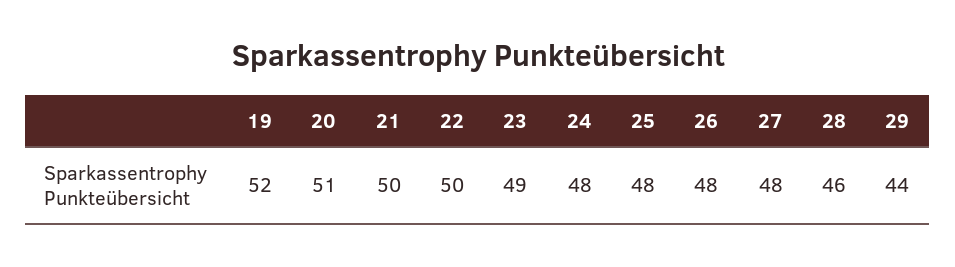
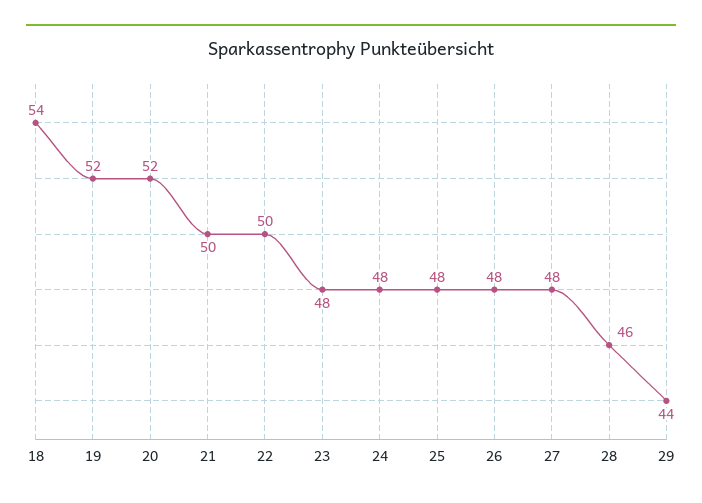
  {
    "19": 52,
-   "20": 51,
+   "20": 52,
    "21": 50,
    "22": 50,
-   "23": 49,
+   "23": 48,
    "24": 48,
    "25": 48,
    "26": 48,
    "27": 48,
    "28": 46,
-   "29": 44
+   "29": 44,
+   "18": 54
  }

